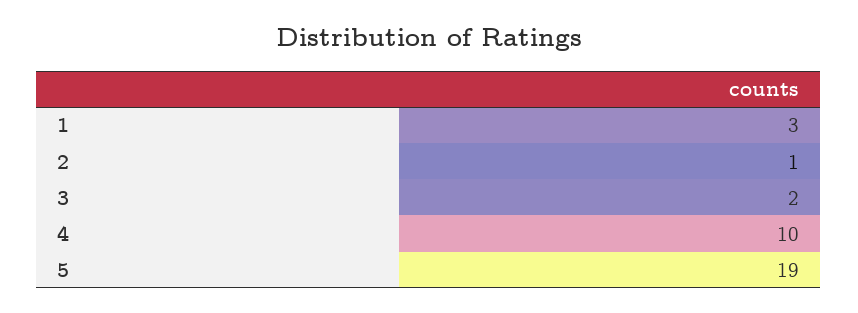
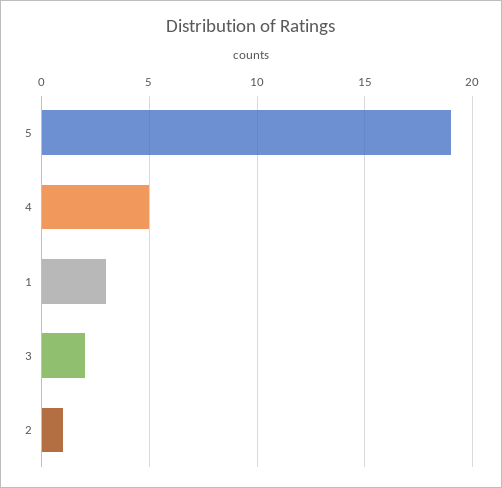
  {
    "1": 3,
    "2": 1,
    "3": 2,
-   "4": 10,
+   "4": 5,
    "5": 19
  }

